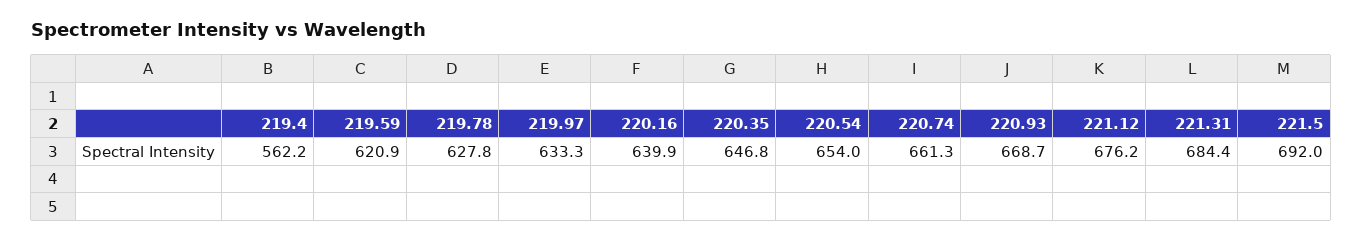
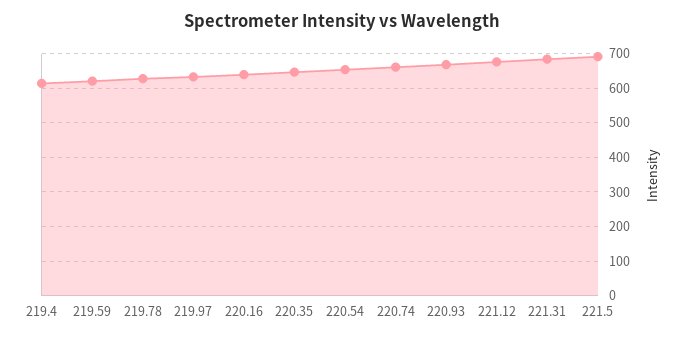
  {
-   "219.4": 562.2,
+   "219.4": 620,
    "219.59": 620.9,
    "219.78": 627.8,
    "219.97": 633.3,
    "220.16": 639.9,
    "220.35": 646.8,
    "220.54": 654,
    "220.74": 661.3,
    "220.93": 668.7,
    "221.12": 676.2,
    "221.31": 684.4,
    "221.5": 692
  }

